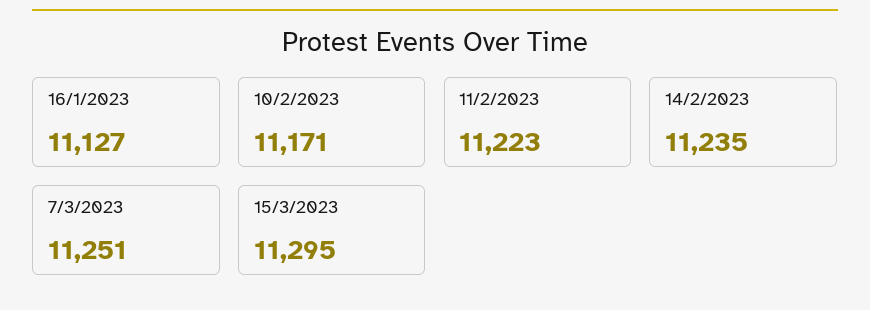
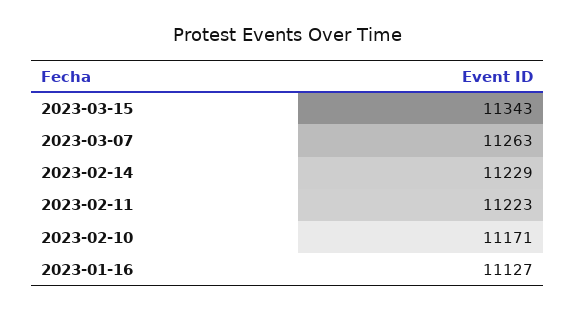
  {
    "16/1/2023": 11127,
    "10/2/2023": 11171,
    "11/2/2023": 11223,
-   "14/2/2023": 11235,
+   "14/2/2023": 11229,
-   "7/3/2023": 11251,
+   "7/3/2023": 11263,
-   "15/3/2023": 11295
+   "15/3/2023": 11343
  }

